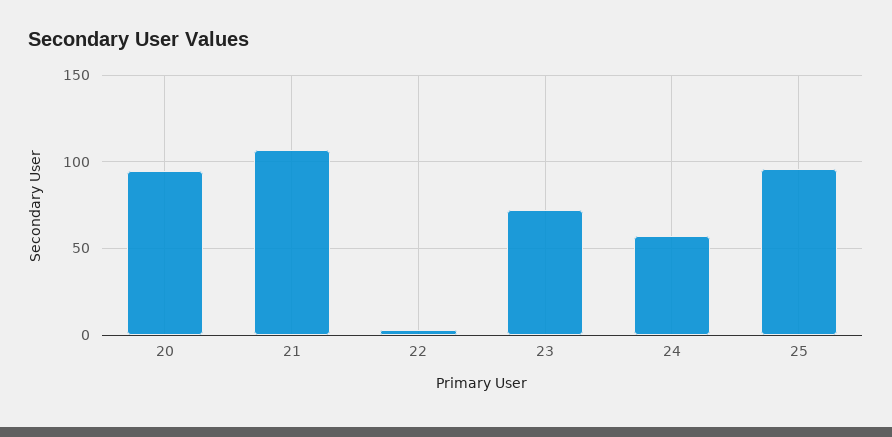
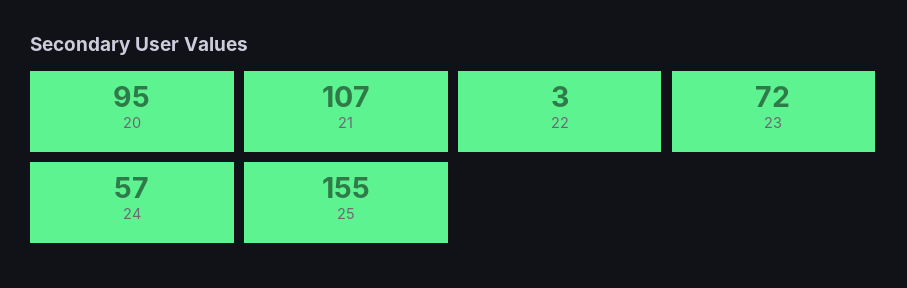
  {
    "20": 95,
    "21": 107,
    "22": 3,
    "23": 72,
    "24": 57,
-   "25": 95
+   "25": 155
  }

